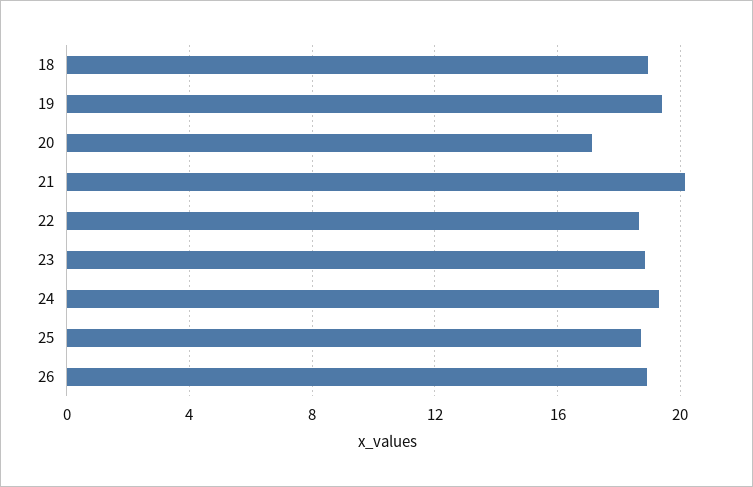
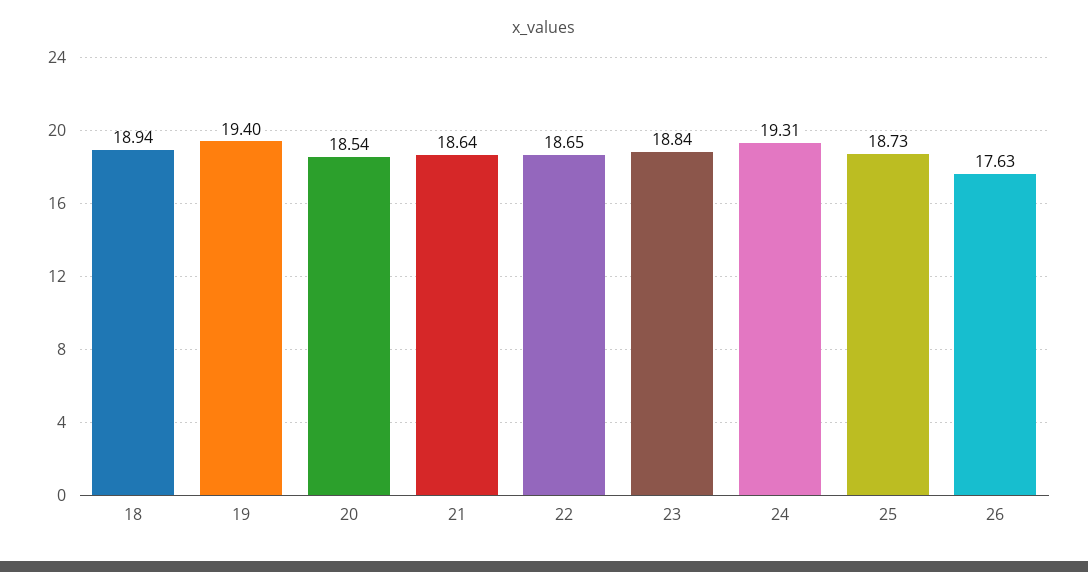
  {
    "18": 18.94,
    "19": 19.4,
-   "20": 17,
+   "20": 18.54,
-   "21": 20,
+   "21": 18.64,
    "22": 18.65,
    "23": 18.84,
    "24": 19.31,
    "25": 18.73,
-   "26": 19
+   "26": 17.63
  }

